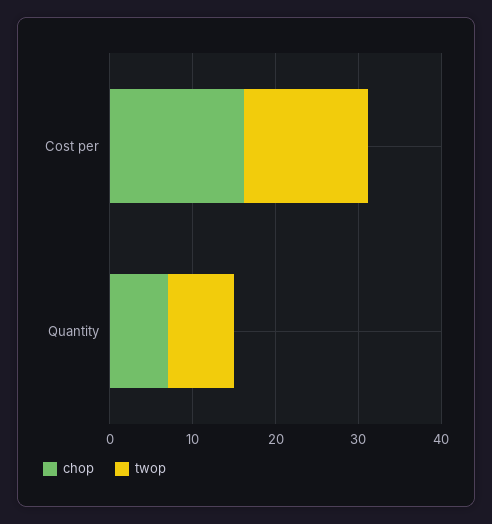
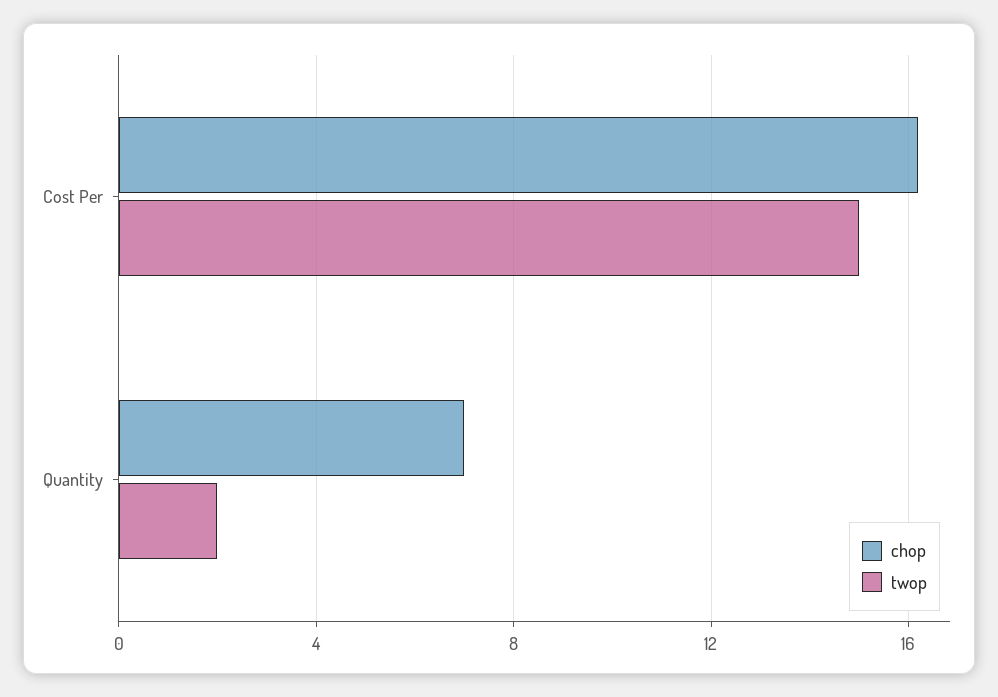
  {
    "chop": {
      "Cost per": 16,
      "Quantity": 7
    },
    "twop": {
      "Cost per": 15,
-     "Quantity": 8
+     "Quantity": 2
    }
  }

